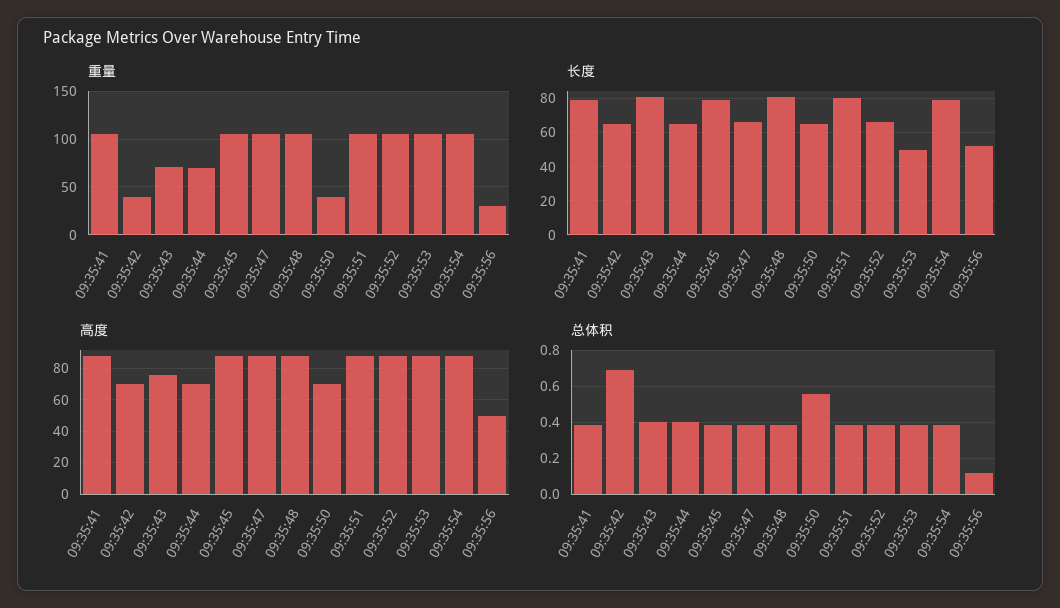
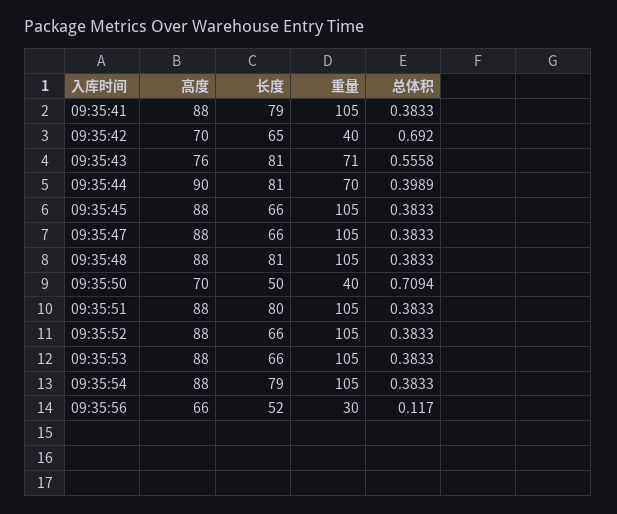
  {
    "重量": {
      "09:35:41": 105,
      "09:35:42": 40,
      "09:35:43": 71,
      "09:35:44": 70,
      "09:35:45": 105,
      "09:35:47": 105,
      "09:35:48": 105,
      "09:35:50": 40,
      "09:35:51": 105,
      "09:35:52": 105,
      "09:35:53": 105,
      "09:35:54": 105,
      "09:35:56": 30
    },
    "长度": {
      "09:35:41": 79,
      "09:35:42": 65,
      "09:35:43": 81,
-     "09:35:44": 65,
+     "09:35:44": 81,
-     "09:35:45": 80,
+     "09:35:45": 66,
      "09:35:47": 66,
      "09:35:48": 81,
-     "09:35:50": 65,
+     "09:35:50": 50,
      "09:35:51": 80,
      "09:35:52": 66,
-     "09:35:53": 50,
+     "09:35:53": 66,
      "09:35:54": 79,
      "09:35:56": 52
    },
    "高度": {
      "09:35:41": 88,
      "09:35:42": 70,
      "09:35:43": 76,
-     "09:35:44": 70,
+     "09:35:44": 90,
      "09:35:45": 88,
      "09:35:47": 88,
      "09:35:48": 88,
      "09:35:50": 70,
      "09:35:51": 88,
      "09:35:52": 88,
      "09:35:53": 88,
      "09:35:54": 88,
-     "09:35:56": 50
+     "09:35:56": 66
    },
    "总体积": {
      "09:35:41": 0.3833,
      "09:35:42": 0.692,
-     "09:35:43": 0.4,
+     "09:35:43": 0.5558,
      "09:35:44": 0.3989,
      "09:35:45": 0.3833,
      "09:35:47": 0.3833,
      "09:35:48": 0.3833,
-     "09:35:50": 0.55,
+     "09:35:50": 0.7094,
      "09:35:51": 0.3833,
      "09:35:52": 0.3833,
      "09:35:53": 0.3833,
      "09:35:54": 0.3833,
      "09:35:56": 0.117
    }
  }

